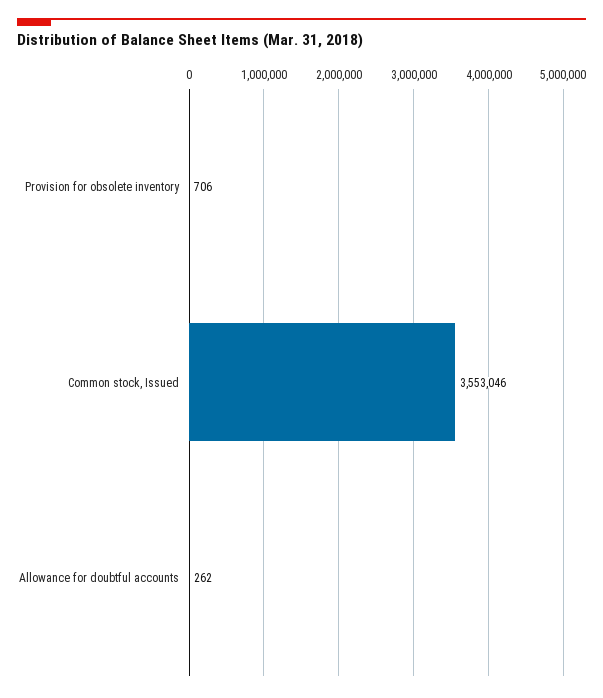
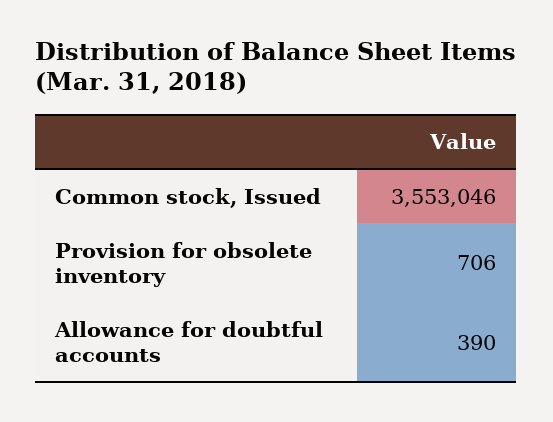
  {
    "Provision for obsolete inventory": 706,
    "Common stock, Issued": 3553046,
-   "Allowance for doubtful accounts": 262
+   "Allowance for doubtful accounts": 390
  }

